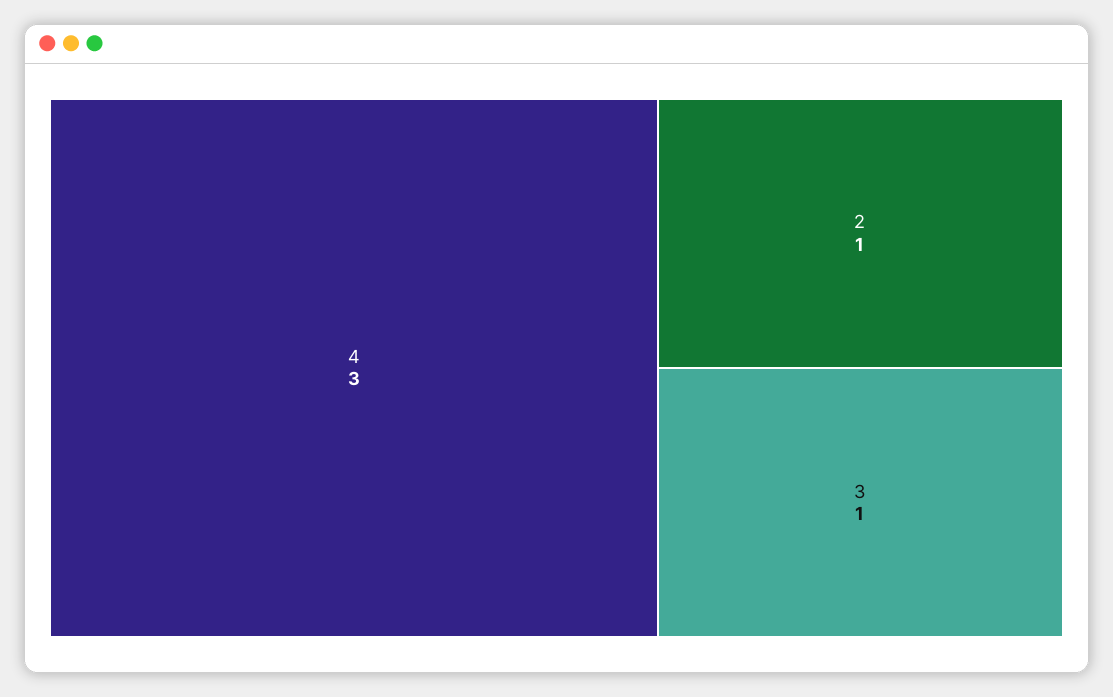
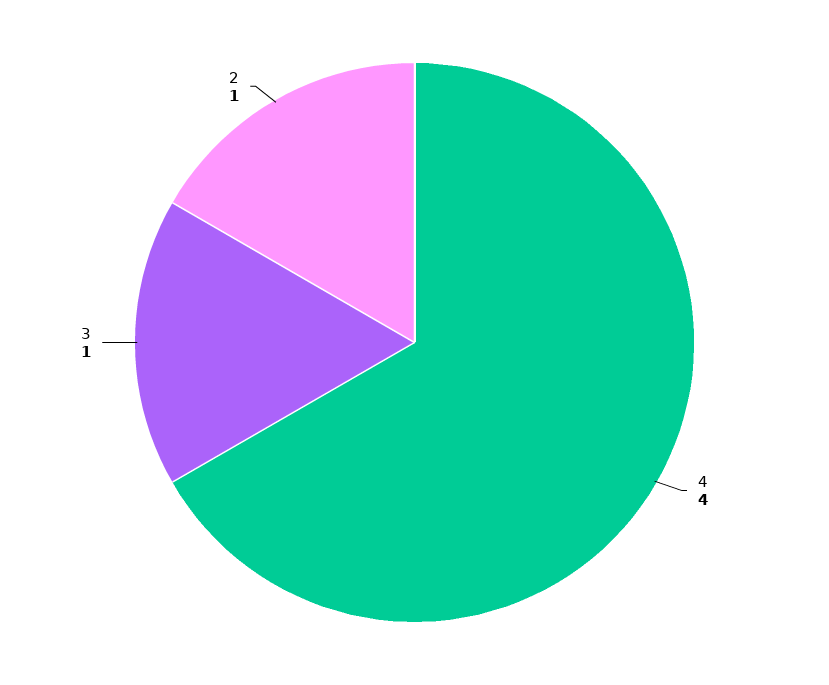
  {
-   "4": 3,
+   "4": 4,
    "2": 1,
    "3": 1
  }

